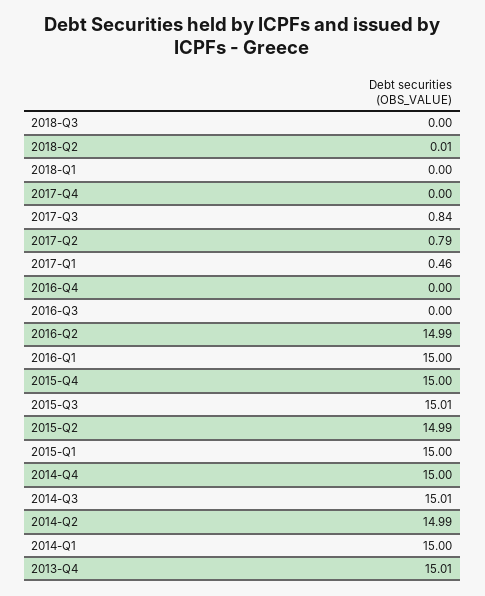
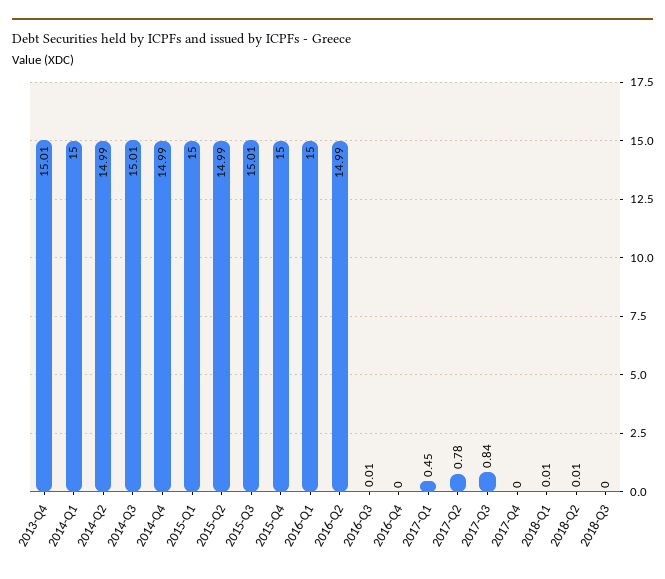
  {
    "2018-Q3": 0,
    "2018-Q2": 0.01,
-   "2018-Q1": 0,
+   "2018-Q1": 0.01,
    "2017-Q4": 0,
    "2017-Q3": 0.84,
-   "2017-Q2": 0.79,
+   "2017-Q2": 0.78,
-   "2017-Q1": 0.46,
+   "2017-Q1": 0.45,
    "2016-Q4": 0,
-   "2016-Q3": 0,
+   "2016-Q3": 0.01,
    "2016-Q2": 14.99,
    "2016-Q1": 15,
    "2015-Q4": 15,
    "2015-Q3": 15.01,
    "2015-Q2": 14.99,
    "2015-Q1": 15,
-   "2014-Q4": 15,
+   "2014-Q4": 14.99,
    "2014-Q3": 15.01,
    "2014-Q2": 14.99,
    "2014-Q1": 15,
    "2013-Q4": 15.01
  }

